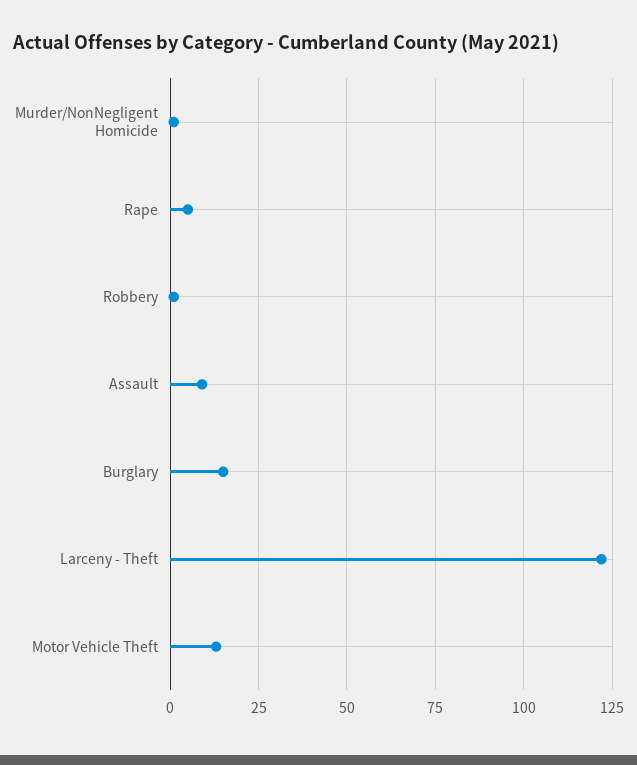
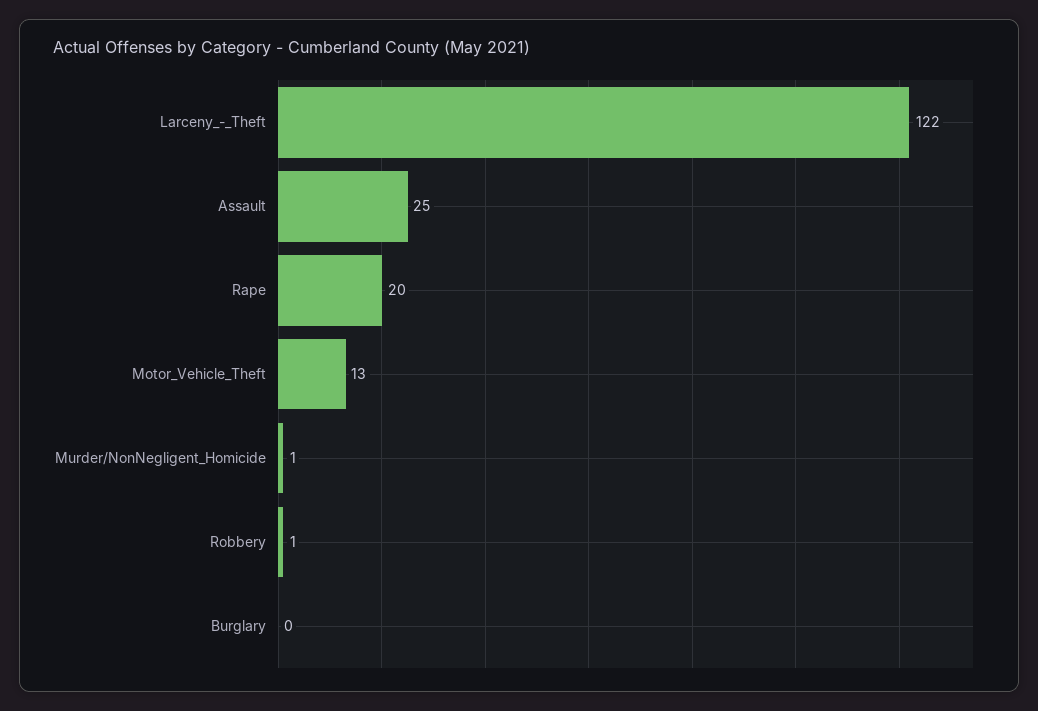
  {
    "Murder/NonNegligent Homicide": 1,
-   "Rape": 5,
+   "Rape": 20,
    "Robbery": 1,
-   "Assault": 10,
+   "Assault": 25,
-   "Burglary": 15,
+   "Burglary": 0,
    "Larceny - Theft": 122,
    "Motor Vehicle Theft": 13
  }

